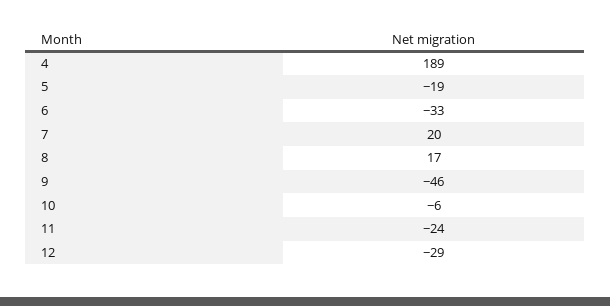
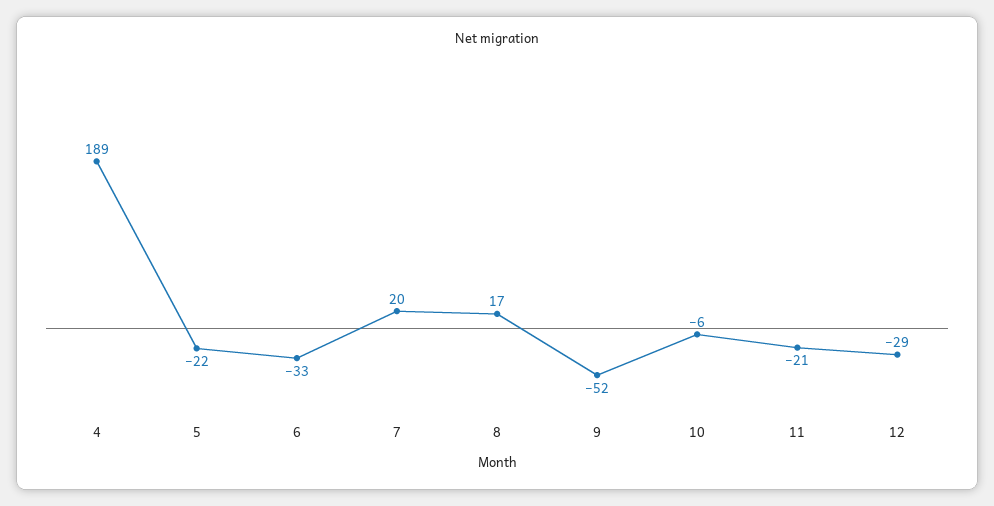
  {
    "4": 189,
-   "5": -19,
+   "5": -22,
    "6": -33,
    "7": 20,
    "8": 17,
-   "9": -46,
+   "9": -52,
    "10": -6,
-   "11": -24,
+   "11": -21,
    "12": -29
  }

